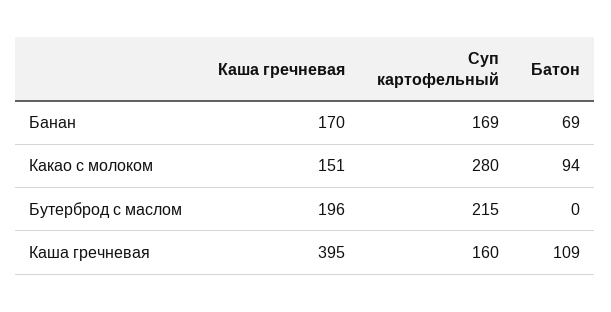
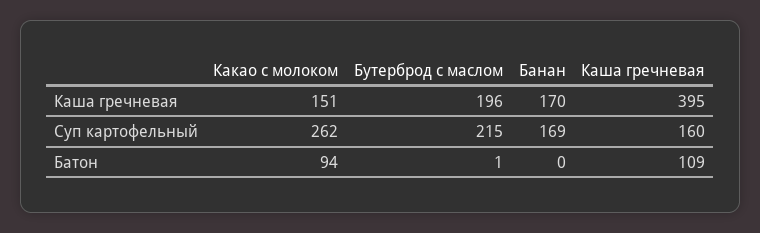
  {
    "Каша гречневая": {
      "Банан": 170,
      "Какао с молоком": 151,
      "Бутерброд с маслом": 196,
      "Каша гречневая": 395
    },
    "Суп картофельный": {
      "Банан": 169,
-     "Какао с молоком": 280,
+     "Какао с молоком": 262,
      "Бутерброд с маслом": 215,
      "Каша гречневая": 160
    },
    "Батон": {
-     "Банан": 69,
+     "Банан": 0,
      "Какао с молоком": 94,
-     "Бутерброд с маслом": 0,
+     "Бутерброд с маслом": 1,
      "Каша гречневая": 109
    }
  }

